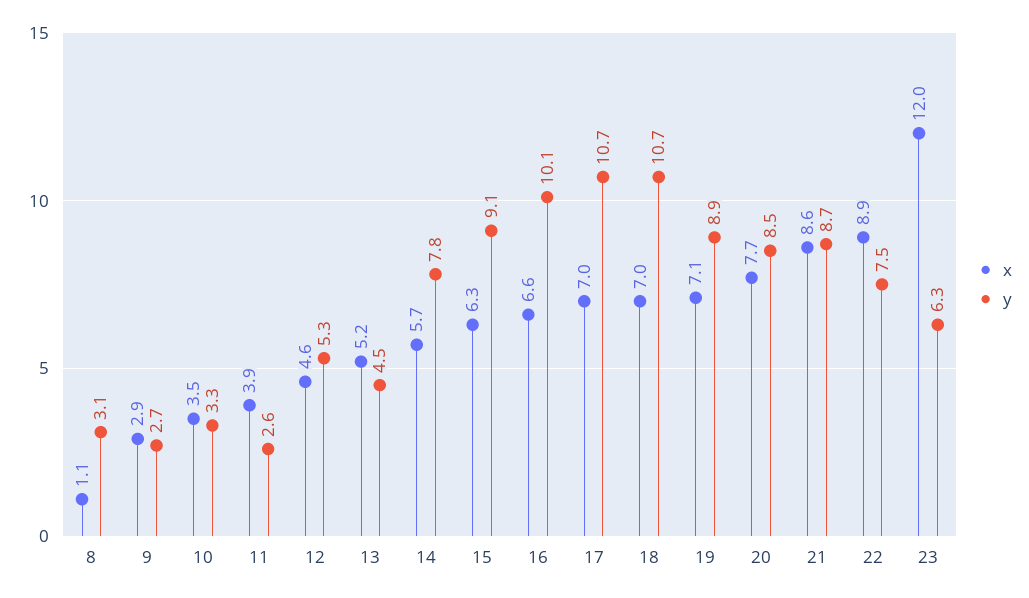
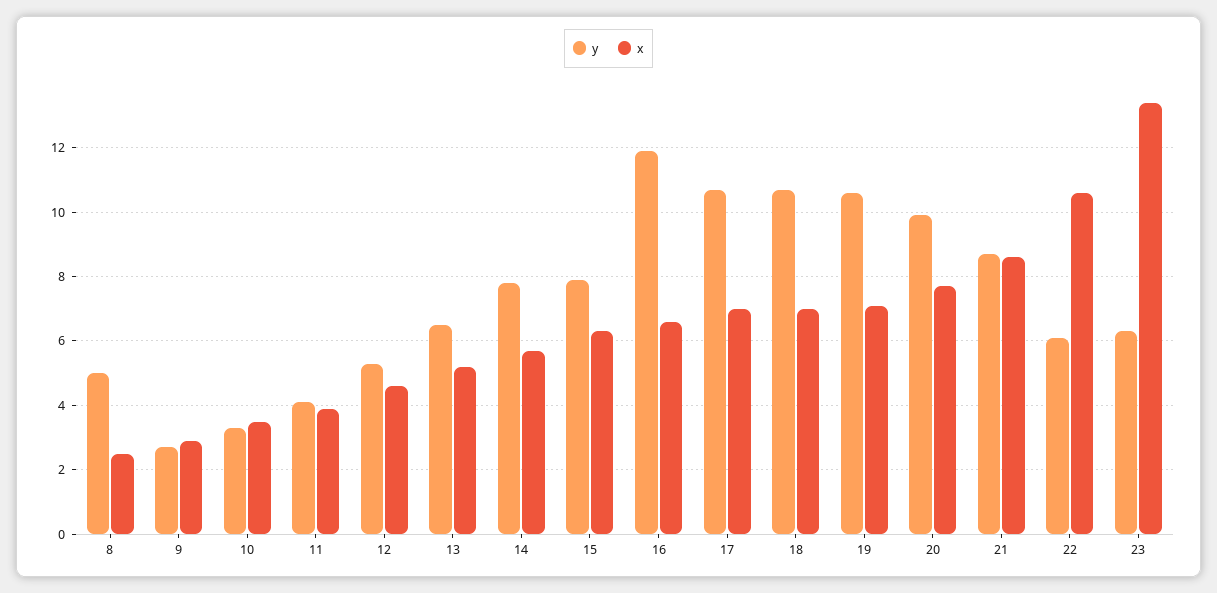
  {
    "x": {
-     "8": 1.1,
+     "8": 2.5,
      "9": 2.9,
      "10": 3.5,
      "11": 3.9,
      "12": 4.6,
      "13": 5.2,
      "14": 5.7,
      "15": 6.3,
      "16": 6.6,
      "17": 7,
      "18": 7,
      "19": 7.1,
      "20": 7.7,
      "21": 8.6,
-     "22": 8.9,
+     "22": 10.5,
-     "23": 12
+     "23": 13.5
    },
    "y": {
-     "8": 3.1,
+     "8": 5,
      "9": 2.7,
      "10": 3.3,
-     "11": 2.6,
+     "11": 4,
      "12": 5.3,
-     "13": 4.5,
+     "13": 6.5,
      "14": 7.8,
-     "15": 9.1,
+     "15": 8,
-     "16": 10.1,
+     "16": 12,
      "17": 10.7,
      "18": 10.7,
-     "19": 8.9,
+     "19": 10.5,
-     "20": 8.5,
+     "20": 10,
      "21": 8.7,
-     "22": 7.5,
+     "22": 6,
      "23": 6.3
    }
  }

